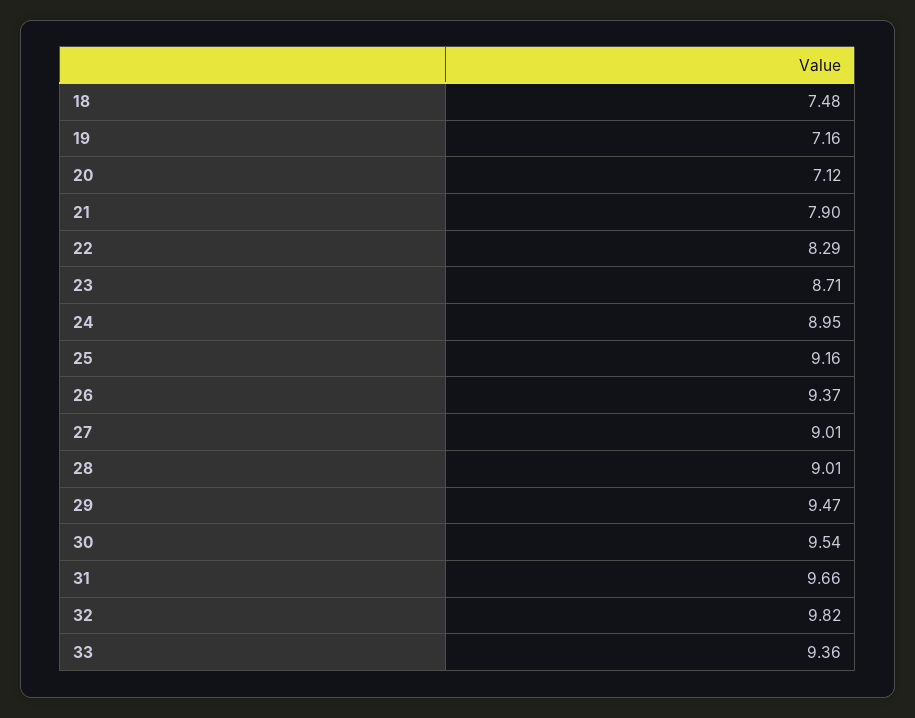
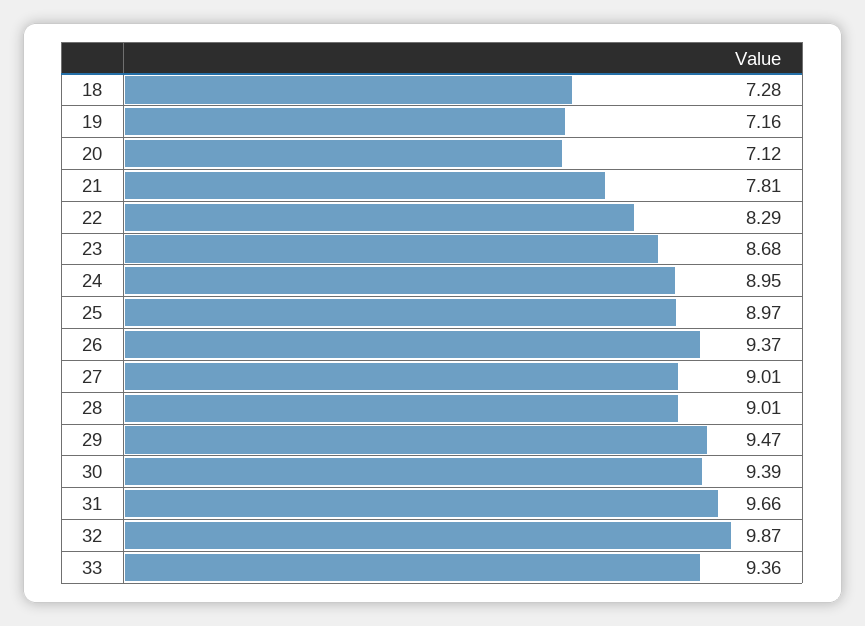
  {
-   "18": 7.48,
+   "18": 7.28,
    "19": 7.16,
    "20": 7.12,
-   "21": 7.9,
+   "21": 7.81,
    "22": 8.29,
-   "23": 8.71,
+   "23": 8.68,
    "24": 8.95,
-   "25": 9.16,
+   "25": 8.97,
    "26": 9.37,
    "27": 9.01,
    "28": 9.01,
    "29": 9.47,
-   "30": 9.54,
+   "30": 9.39,
    "31": 9.66,
-   "32": 9.82,
+   "32": 9.87,
    "33": 9.36
  }

